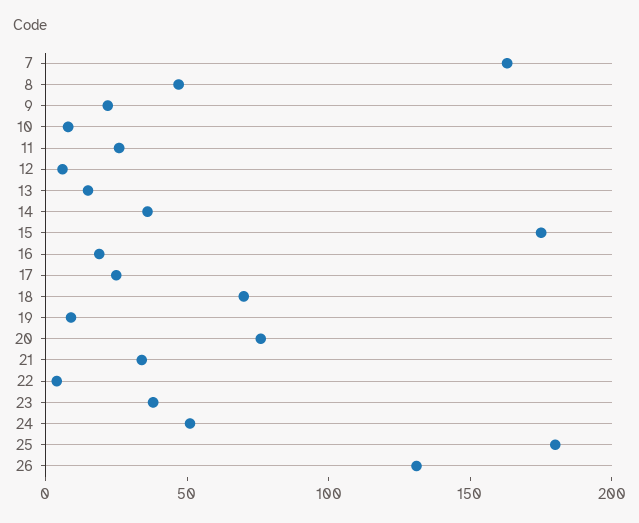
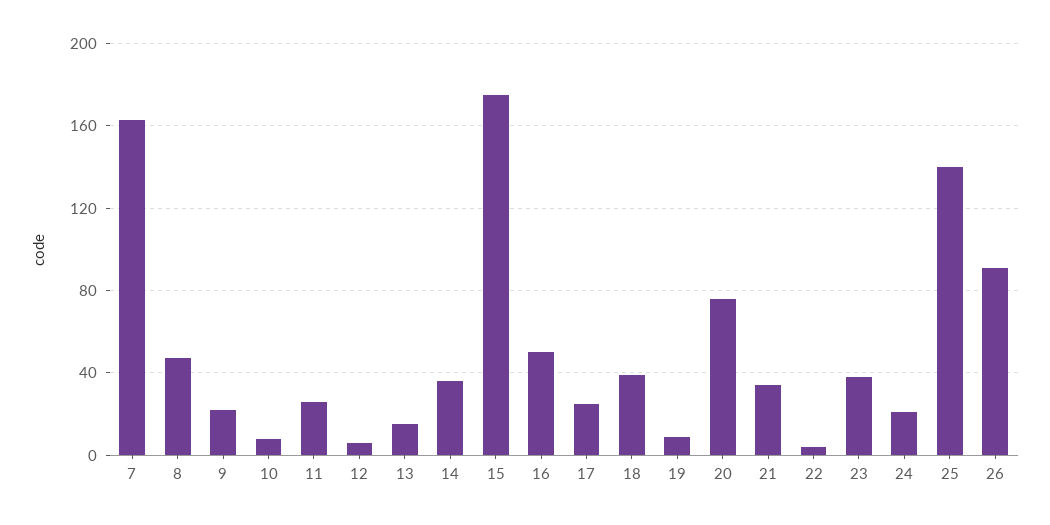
  {
    "7": 165,
    "8": 45,
    "9": 20,
    "10": 10,
    "11": 25,
    "12": 5,
    "13": 15,
    "14": 35,
    "15": 175,
-   "16": 20,
+   "16": 50,
    "17": 25,
-   "18": 70,
+   "18": 40,
    "19": 10,
    "20": 75,
    "21": 35,
    "22": 5,
    "23": 40,
-   "24": 50,
+   "24": 20,
-   "25": 180,
+   "25": 140,
-   "26": 130
+   "26": 90
  }

